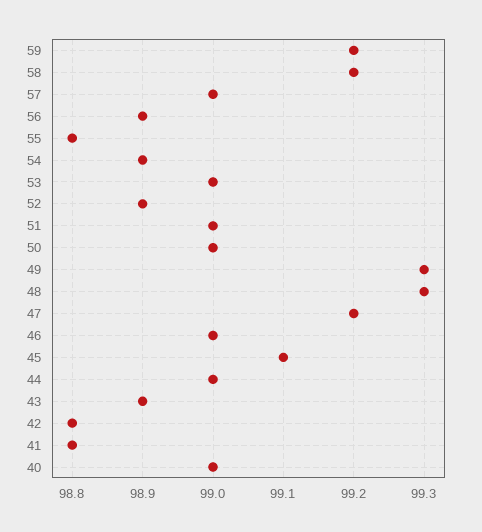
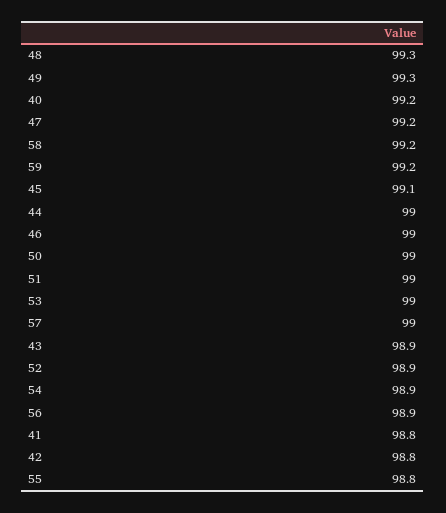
  {
    "59": 99.2,
    "58": 99.2,
    "57": 99,
    "56": 98.9,
    "55": 98.8,
    "54": 98.9,
    "53": 99,
    "52": 98.9,
    "51": 99,
    "50": 99,
    "49": 99.3,
    "48": 99.3,
    "47": 99.2,
    "46": 99,
    "45": 99.1,
    "44": 99,
    "43": 98.9,
    "42": 98.8,
    "41": 98.8,
-   "40": 99
+   "40": 99.2
  }

